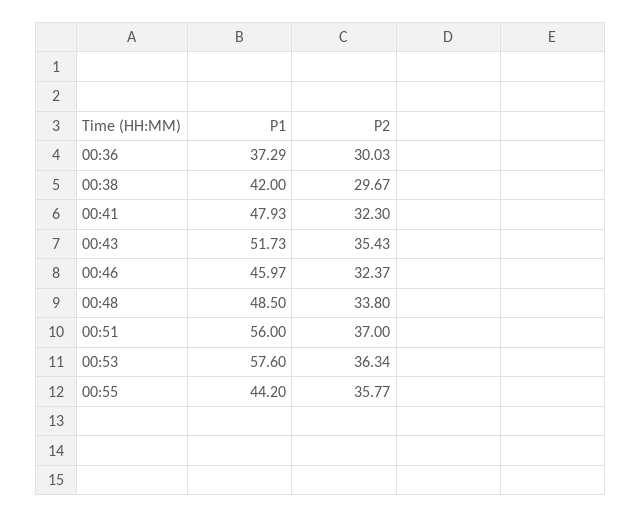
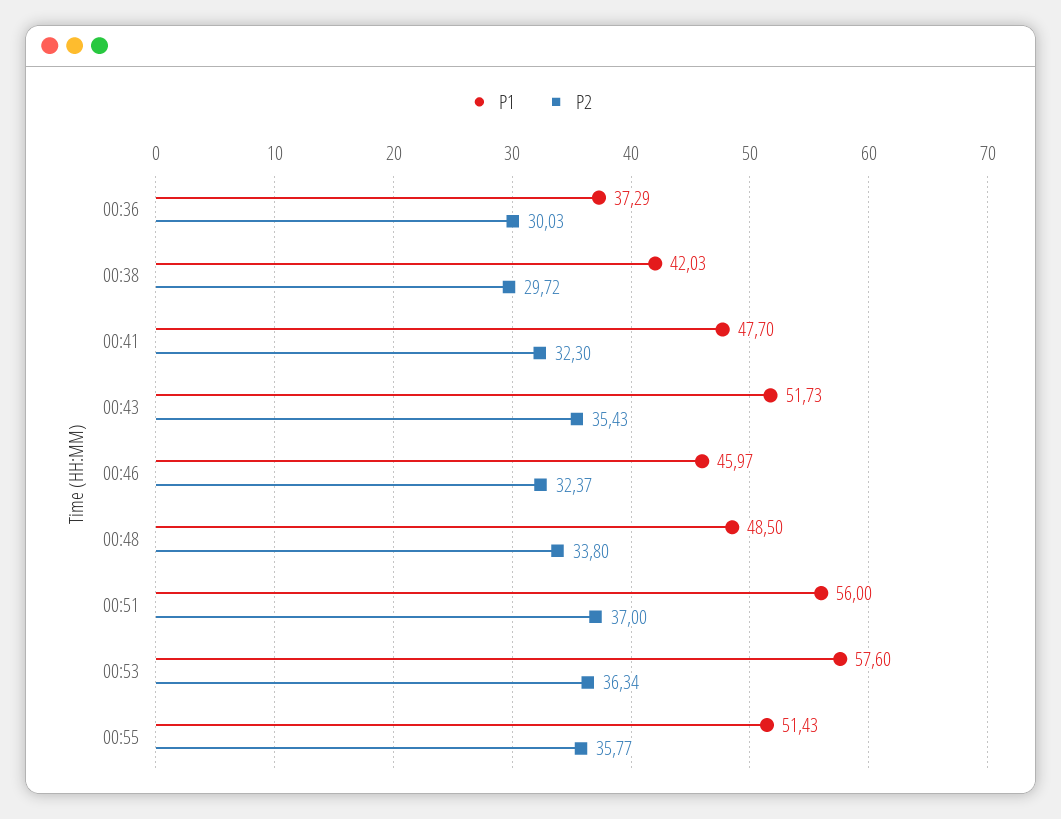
  {
    "P1": {
      "00:36": 37.29,
-     "00:38": 42,
+     "00:38": 42.03,
-     "00:41": 47.93,
+     "00:41": 47.7,
      "00:43": 51.73,
      "00:46": 45.97,
      "00:48": 48.5,
      "00:51": 56,
      "00:53": 57.6,
-     "00:55": 44.2
+     "00:55": 51.43
    },
    "P2": {
      "00:36": 30.03,
-     "00:38": 29.67,
+     "00:38": 29.72,
      "00:41": 32.3,
      "00:43": 35.43,
      "00:46": 32.37,
      "00:48": 33.8,
      "00:51": 37,
      "00:53": 36.34,
      "00:55": 35.77
    }
  }

